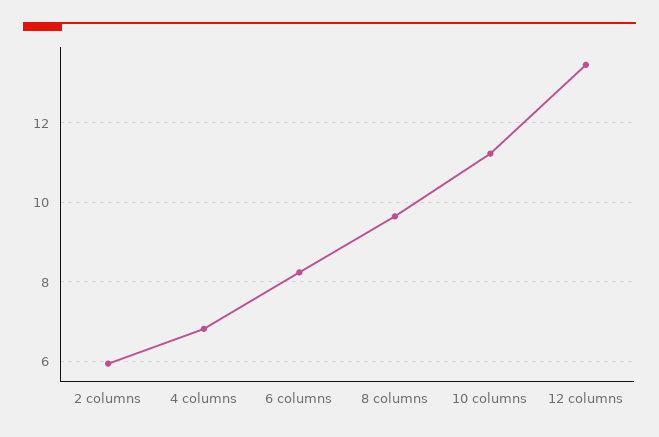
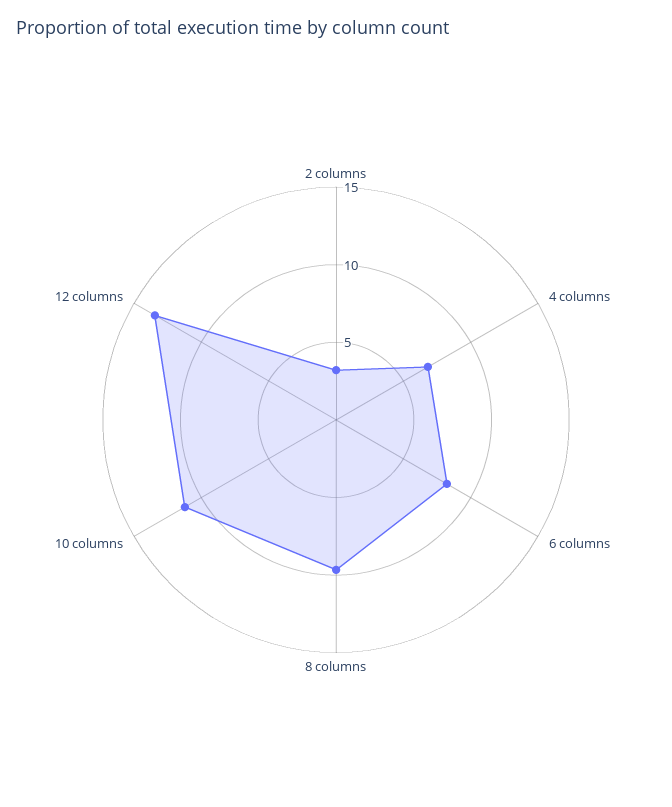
  {
-   "2 columns": 6,
+   "2 columns": 3,
    "4 columns": 6.8,
    "6 columns": 8.2,
    "8 columns": 9.6,
    "10 columns": 11.2,
    "12 columns": 13.4
  }

